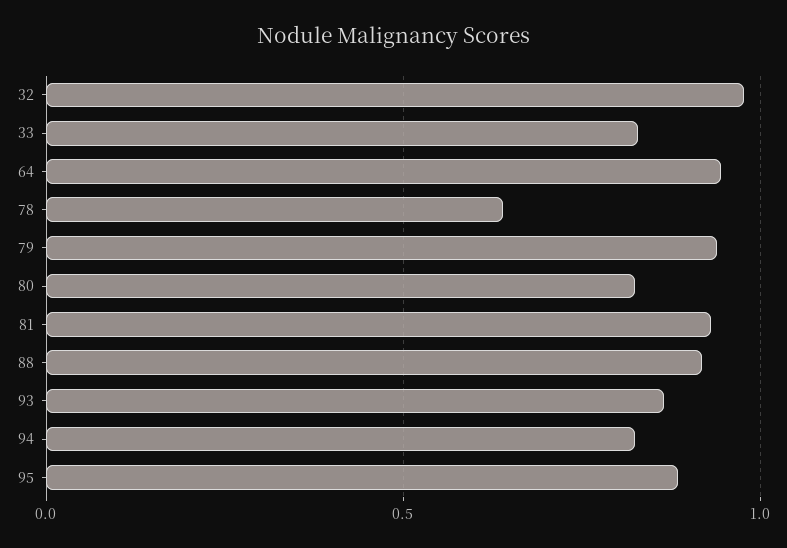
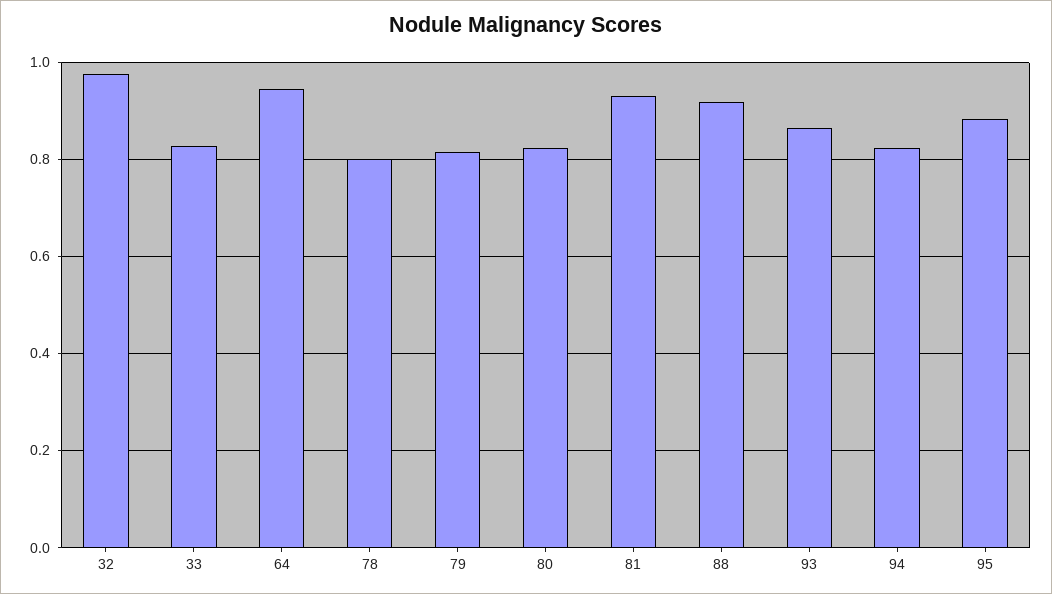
  {
    "32": 0.98,
    "33": 0.82,
    "64": 0.94,
-   "78": 0.65,
+   "78": 0.8,
-   "79": 0.95,
+   "79": 0.82,
    "80": 0.82,
    "81": 0.94,
    "88": 0.92,
    "93": 0.86,
    "94": 0.82,
    "95": 0.88
  }

